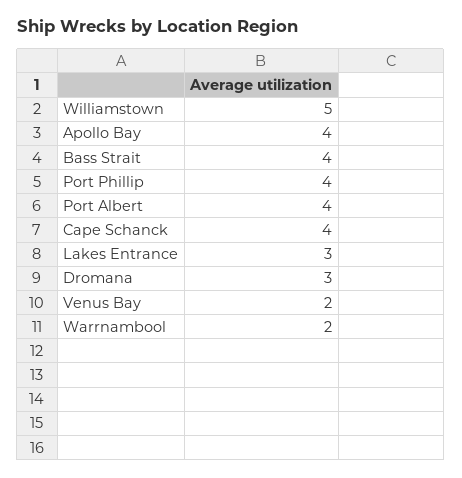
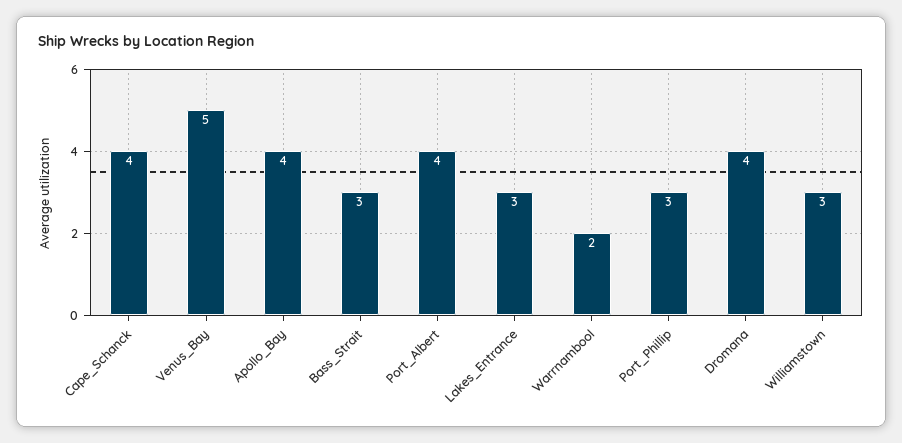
  {
-   "Williamstown": 5,
+   "Williamstown": 3,
    "Apollo Bay": 4,
-   "Bass Strait": 4,
+   "Bass Strait": 3,
-   "Port Phillip": 4,
+   "Port Phillip": 3,
    "Port Albert": 4,
    "Cape Schanck": 4,
    "Lakes Entrance": 3,
-   "Dromana": 3,
+   "Dromana": 4,
-   "Venus Bay": 2,
+   "Venus Bay": 5,
    "Warrnambool": 2
  }

